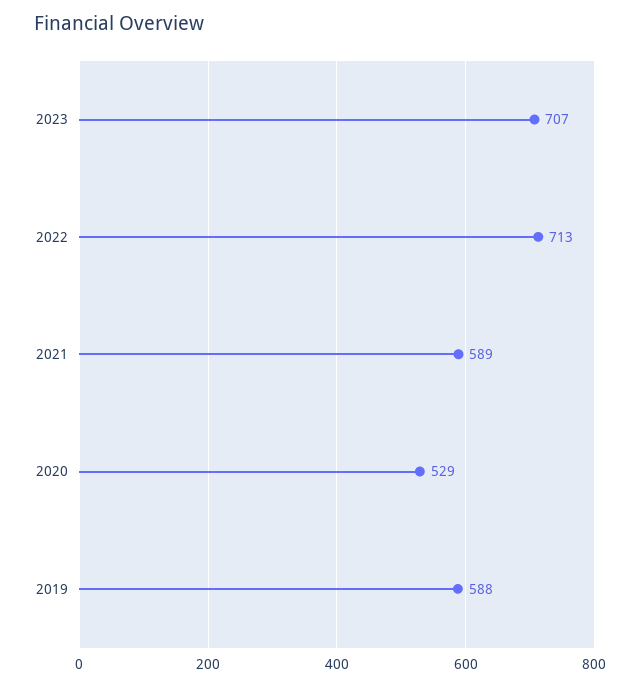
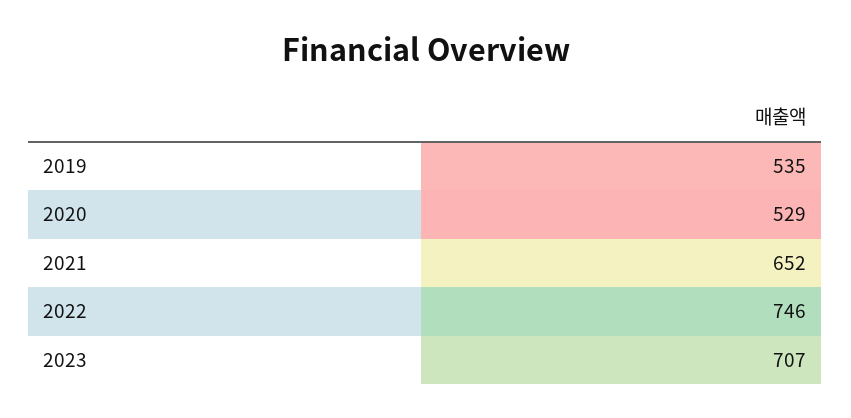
  {
    "2023": 707,
-   "2022": 713,
+   "2022": 746,
-   "2021": 589,
+   "2021": 652,
    "2020": 529,
-   "2019": 588
+   "2019": 535
  }

